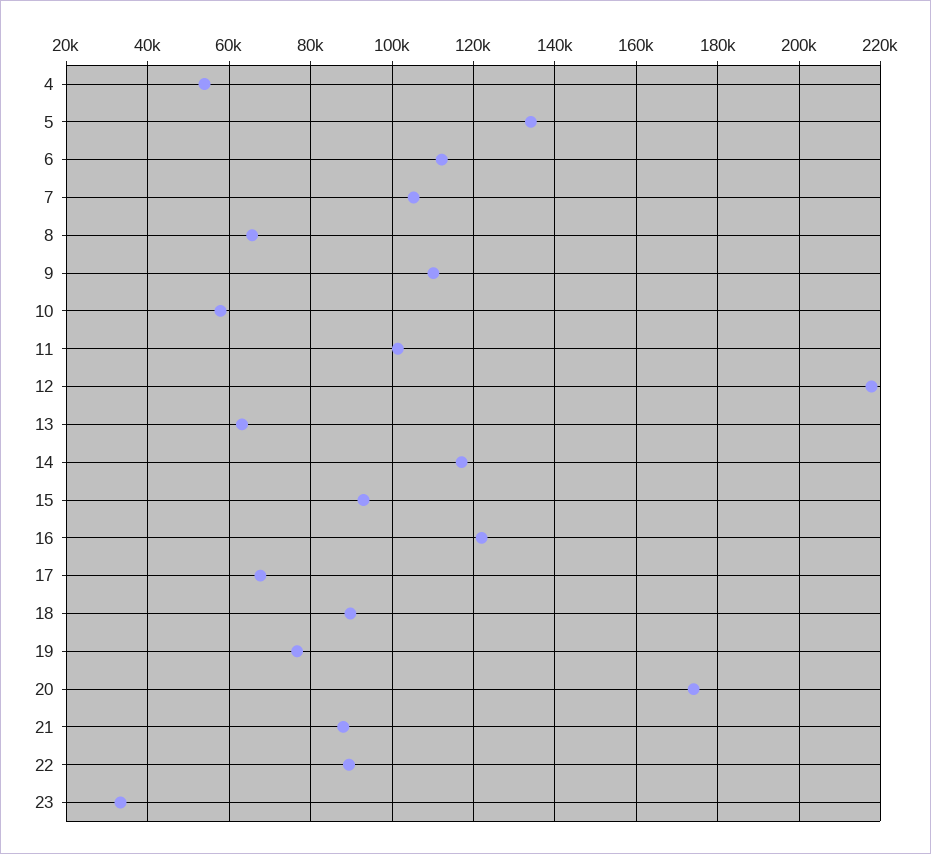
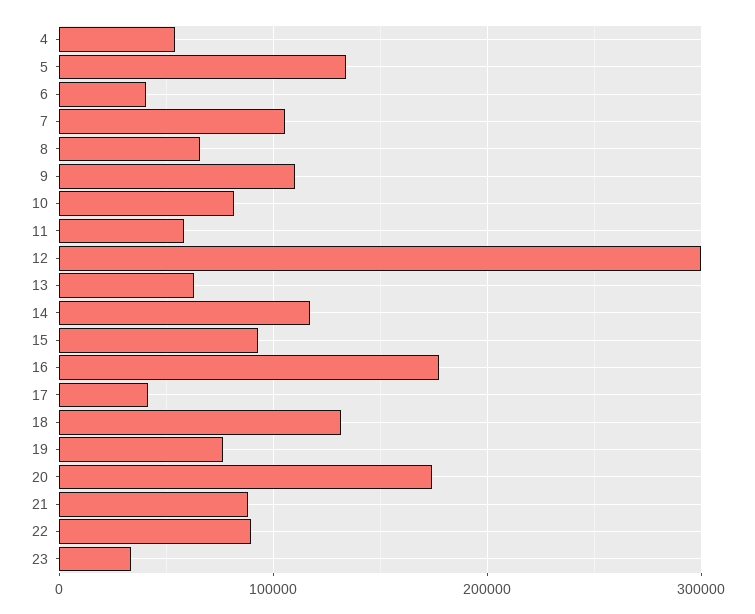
  {
    "4": 54000,
    "5": 134000,
-   "6": 112000,
+   "6": 40000,
    "7": 106000,
    "8": 66000,
    "9": 110000,
-   "10": 58000,
+   "10": 80000,
-   "11": 102000,
+   "11": 60000,
-   "12": 218000,
+   "12": 300000,
    "13": 64000,
    "14": 118000,
    "15": 92000,
-   "16": 122000,
+   "16": 180000,
-   "17": 68000,
+   "17": 40000,
-   "18": 90000,
+   "18": 130000,
    "19": 76000,
    "20": 174000,
    "21": 88000,
    "22": 90000,
    "23": 34000
  }

